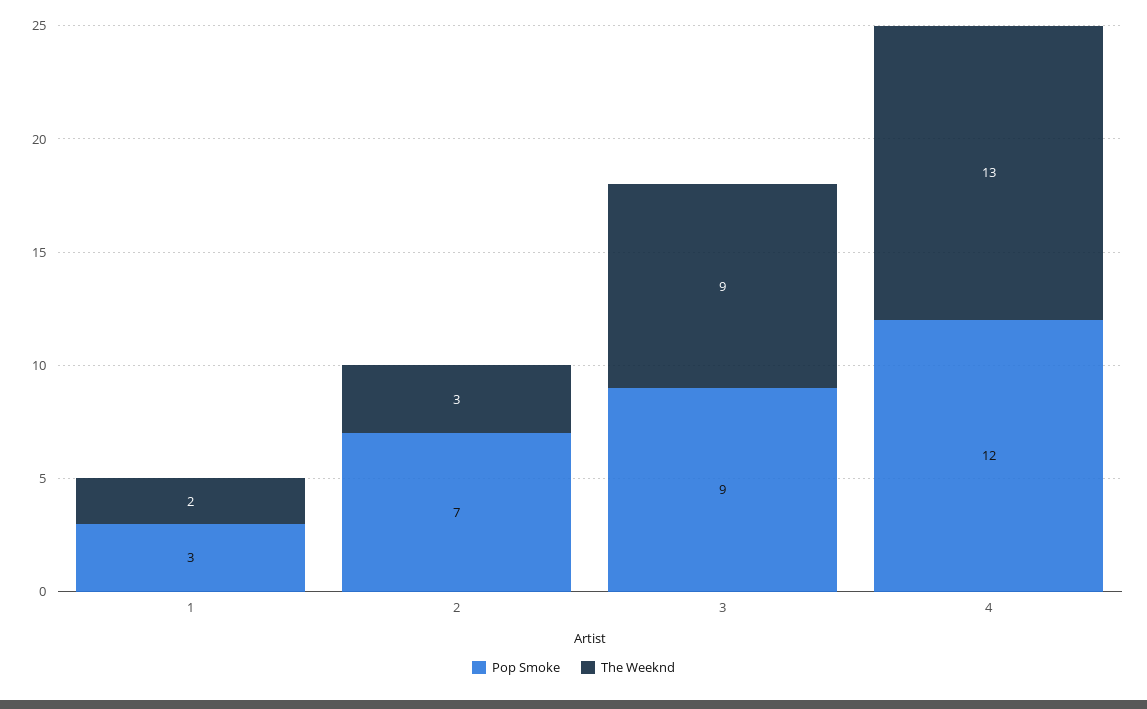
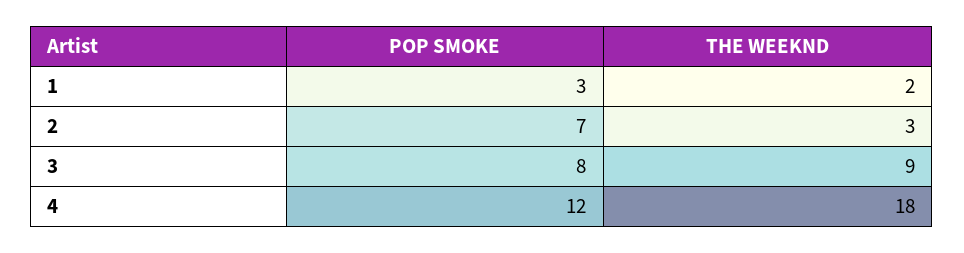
  {
    "Pop Smoke": {
      "1": 3,
      "2": 7,
-     "3": 9,
+     "3": 8,
      "4": 12
    },
    "The Weeknd": {
      "1": 2,
      "2": 3,
      "3": 9,
-     "4": 13
+     "4": 18
    }
  }

